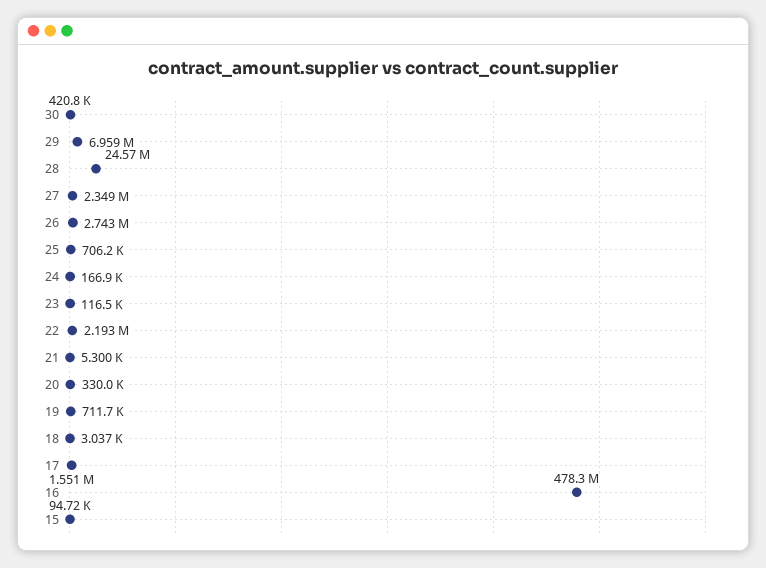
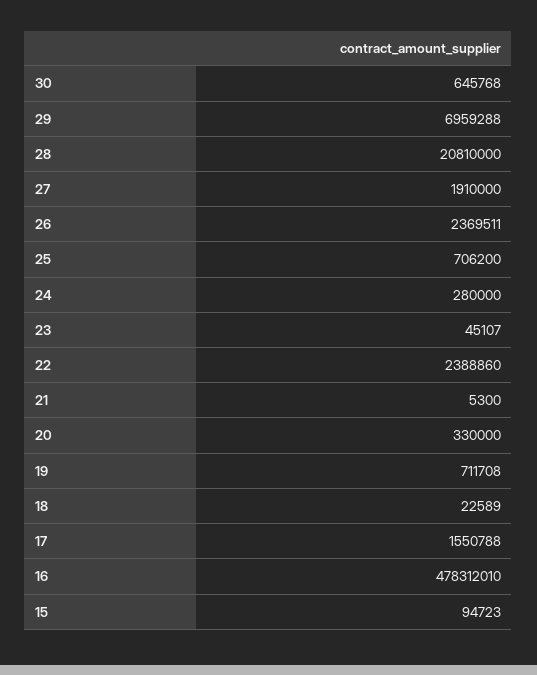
  {
-   "30": 420800,
+   "30": 645768,
    "29": 6959288,
-   "28": 24570000,
+   "28": 20810000,
-   "27": 2349000,
+   "27": 1910000,
-   "26": 2743000,
+   "26": 2369511,
    "25": 706200,
-   "24": 166900,
+   "24": 280000,
-   "23": 116500,
+   "23": 45107,
-   "22": 2193000,
+   "22": 2388860,
    "21": 5300,
    "20": 330000,
    "19": 711708,
-   "18": 3037,
+   "18": 22589,
    "17": 1550788,
    "16": 478312010,
    "15": 94723
  }

